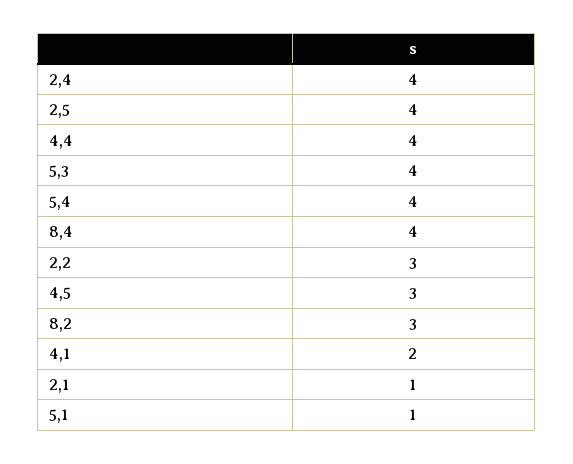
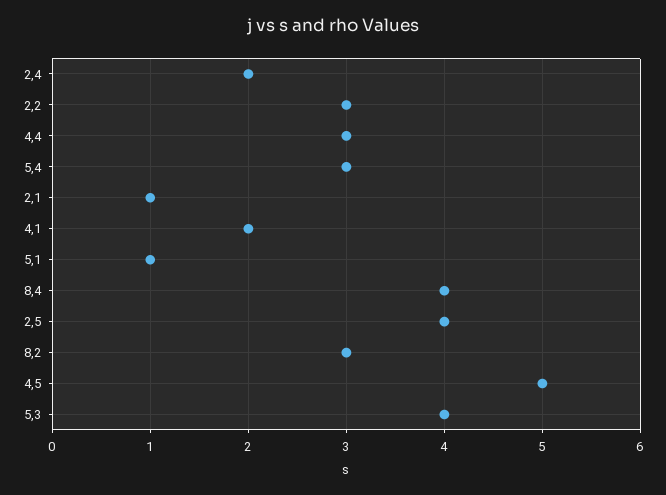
  {
-   "2,4": 4,
+   "2,4": 2,
    "2,5": 4,
-   "4,4": 4,
+   "4,4": 3,
    "5,3": 4,
-   "5,4": 4,
+   "5,4": 3,
    "8,4": 4,
    "2,2": 3,
-   "4,5": 3,
+   "4,5": 5,
    "8,2": 3,
    "4,1": 2,
    "2,1": 1,
    "5,1": 1
  }

